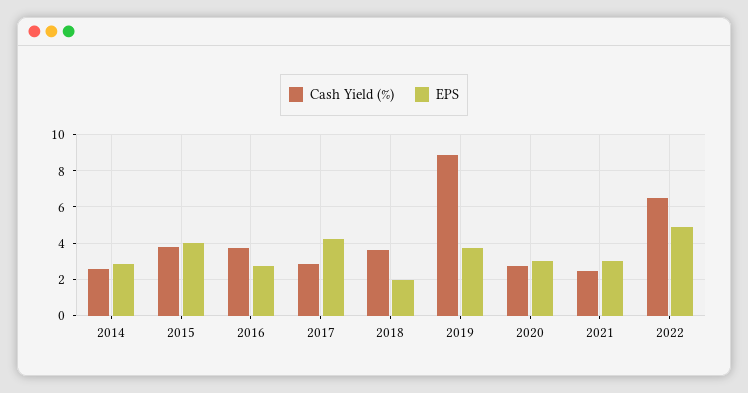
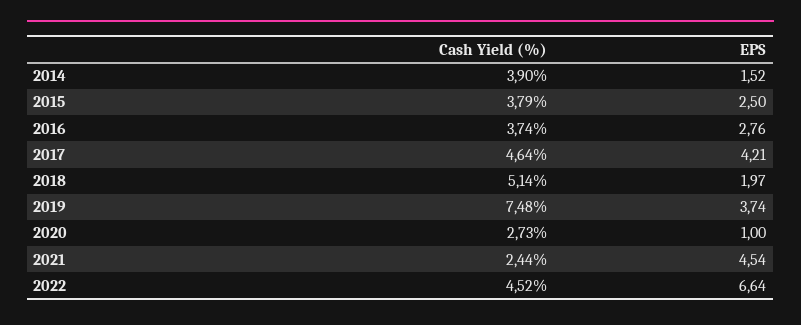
  {
    "Cash Yield (%)": {
-     "2014": 2.5,
+     "2014": 3.9,
      "2015": 3.79,
      "2016": 3.74,
-     "2017": 3,
+     "2017": 4.64,
-     "2018": 3.5,
+     "2018": 5.14,
-     "2019": 9,
+     "2019": 7.48,
      "2020": 2.73,
      "2021": 2.44,
-     "2022": 6.5
+     "2022": 4.52
    },
    "EPS": {
-     "2014": 3,
+     "2014": 1.52,
-     "2015": 4,
+     "2015": 2.5,
      "2016": 2.76,
      "2017": 4.21,
      "2018": 1.97,
      "2019": 3.74,
-     "2020": 3,
+     "2020": 1,
-     "2021": 3,
+     "2021": 4.54,
-     "2022": 5
+     "2022": 6.64
    }
  }

